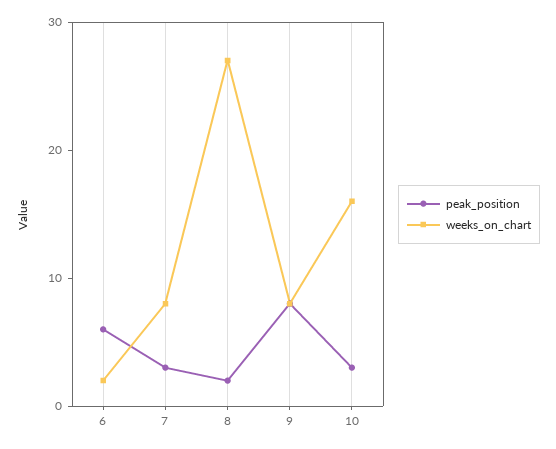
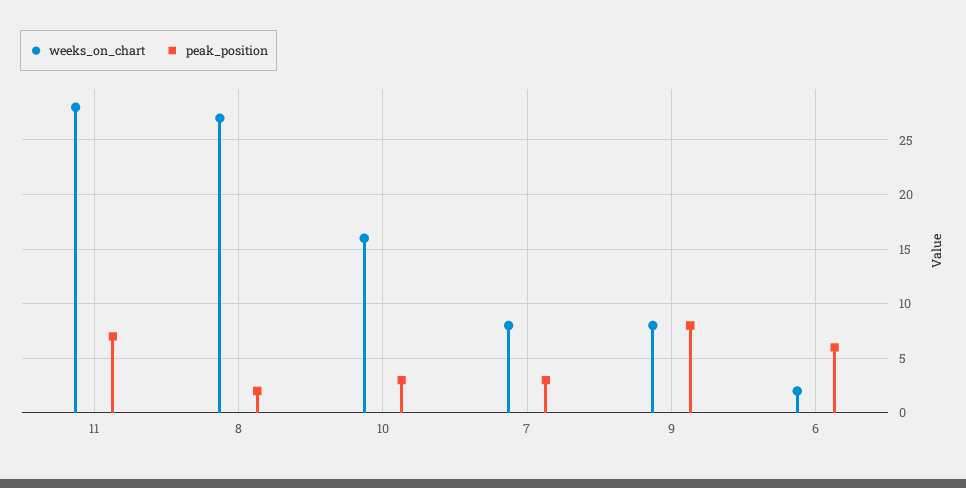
  {
    "peak_position": {
      "6": 6,
      "7": 3,
      "8": 2,
      "9": 8,
-     "10": 3
+     "10": 3,
+     "11": 7
    },
    "weeks_on_chart": {
      "6": 2,
      "7": 8,
      "8": 27,
      "9": 8,
-     "10": 16
+     "10": 16,
+     "11": 28
    }
  }

